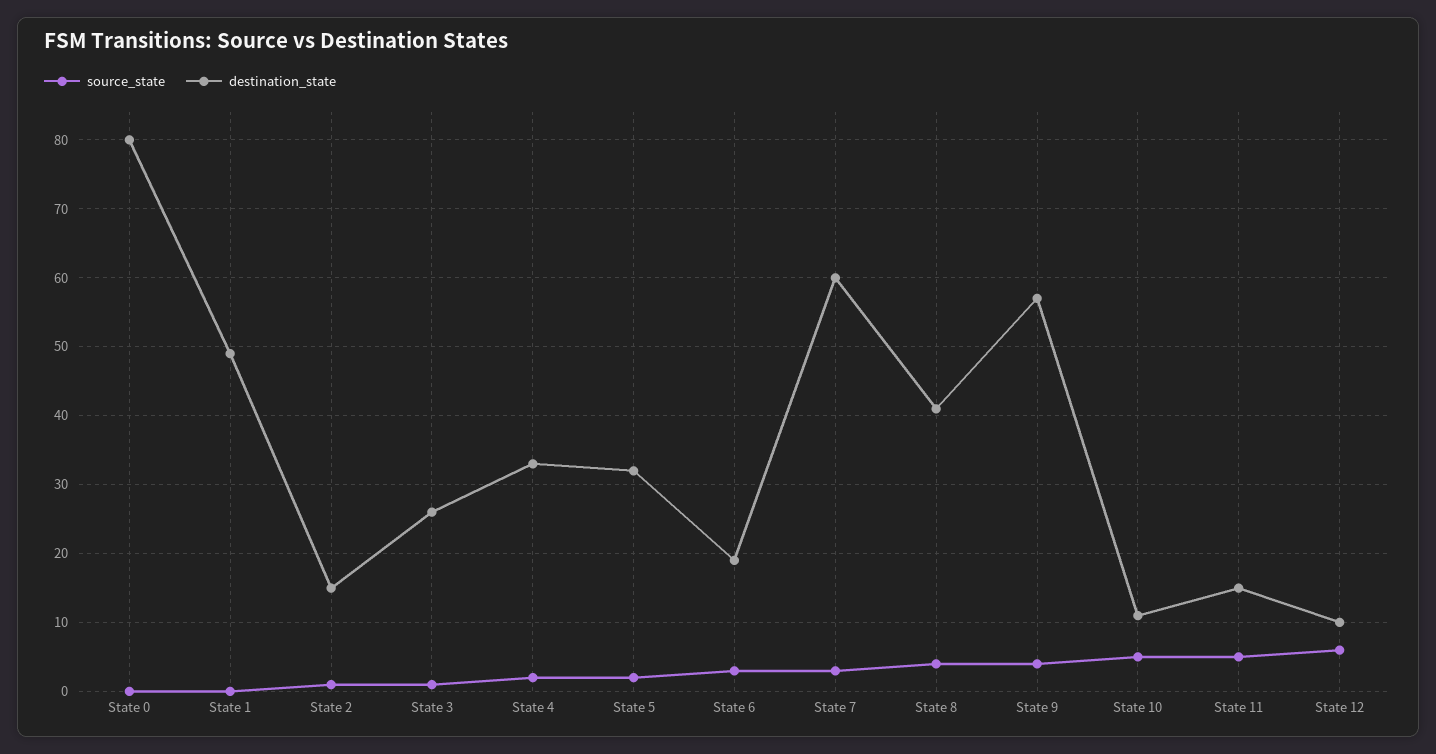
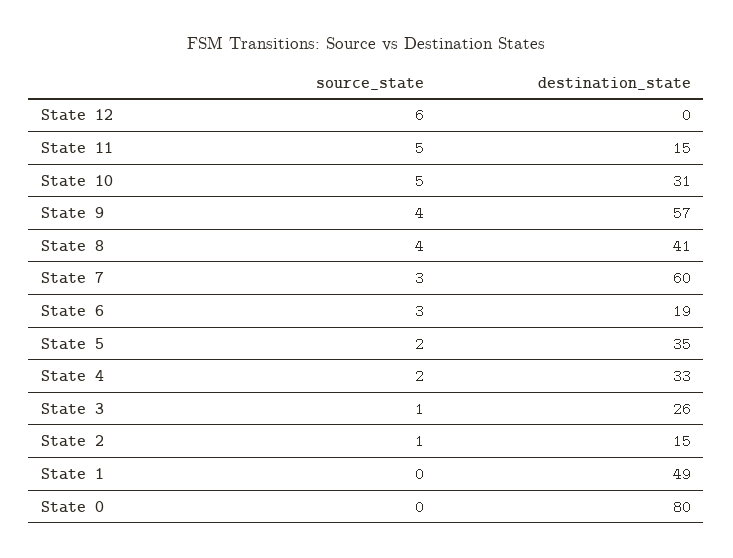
  {
    "source_state": {
      "State 0": 0,
      "State 1": 0,
      "State 2": 1,
      "State 3": 1,
      "State 4": 2,
      "State 5": 2,
      "State 6": 3,
      "State 7": 3,
      "State 8": 4,
      "State 9": 4,
      "State 10": 5,
      "State 11": 5,
      "State 12": 6
    },
    "destination_state": {
      "State 0": 80,
      "State 1": 49,
      "State 2": 15,
      "State 3": 26,
      "State 4": 33,
-     "State 5": 32,
+     "State 5": 35,
      "State 6": 19,
      "State 7": 60,
      "State 8": 41,
      "State 9": 57,
-     "State 10": 11,
+     "State 10": 31,
      "State 11": 15,
-     "State 12": 10
+     "State 12": 0
    }
  }

